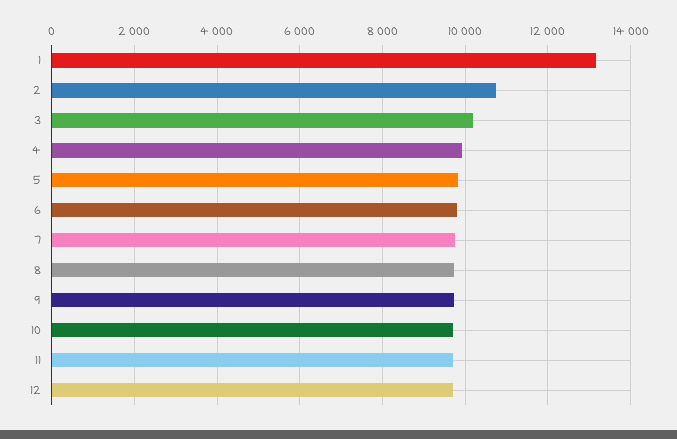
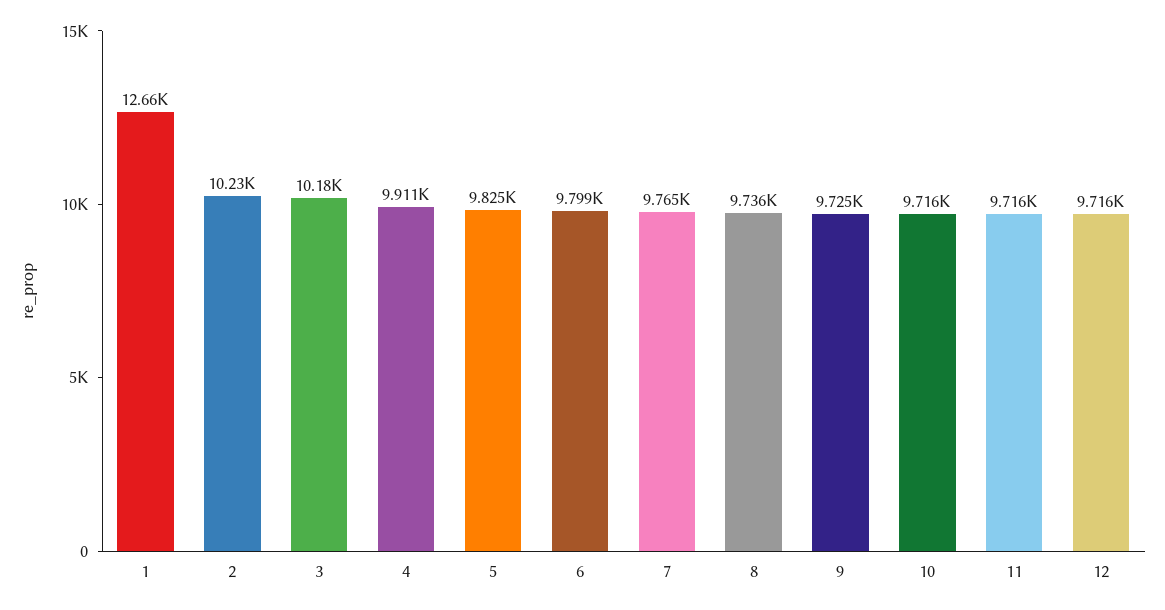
  {
-   "1": 13200,
+   "1": 12660,
-   "2": 10800,
+   "2": 10230,
    "3": 10180,
    "4": 9911,
    "5": 9825,
    "6": 9799,
    "7": 9765,
    "8": 9736,
    "9": 9725,
    "10": 9716,
    "11": 9716,
    "12": 9716
  }

